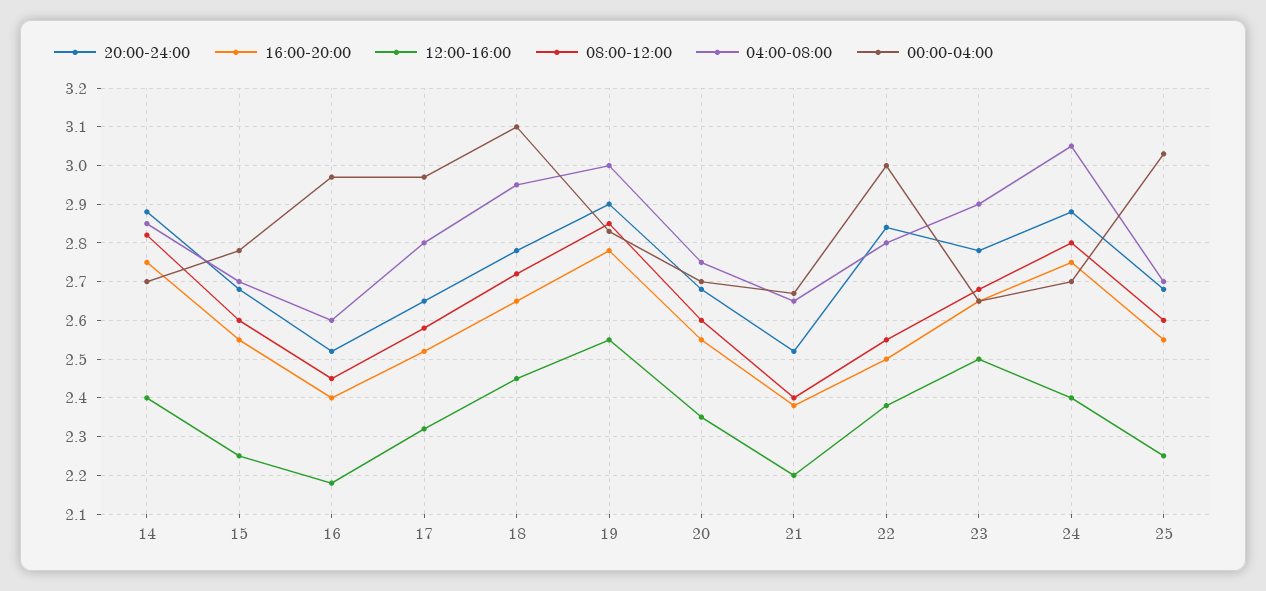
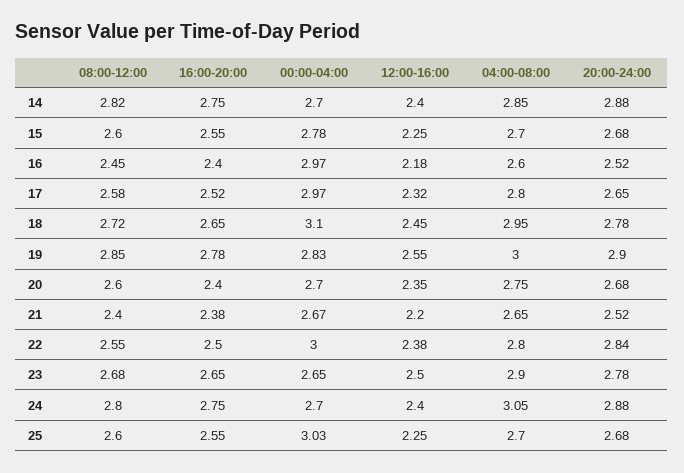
  {
    "20:00-24:00": {
      "14": 2.88,
      "15": 2.68,
      "16": 2.52,
      "17": 2.65,
      "18": 2.78,
      "19": 2.9,
      "20": 2.68,
      "21": 2.52,
      "22": 2.84,
      "23": 2.78,
      "24": 2.88,
      "25": 2.68
    },
    "16:00-20:00": {
      "14": 2.75,
      "15": 2.55,
      "16": 2.4,
      "17": 2.52,
      "18": 2.65,
      "19": 2.78,
-     "20": 2.55,
+     "20": 2.4,
      "21": 2.38,
      "22": 2.5,
      "23": 2.65,
      "24": 2.75,
      "25": 2.55
    },
    "12:00-16:00": {
      "14": 2.4,
      "15": 2.25,
      "16": 2.18,
      "17": 2.32,
      "18": 2.45,
      "19": 2.55,
      "20": 2.35,
      "21": 2.2,
      "22": 2.38,
      "23": 2.5,
      "24": 2.4,
      "25": 2.25
    },
    "08:00-12:00": {
      "14": 2.82,
      "15": 2.6,
      "16": 2.45,
      "17": 2.58,
      "18": 2.72,
      "19": 2.85,
      "20": 2.6,
      "21": 2.4,
      "22": 2.55,
      "23": 2.68,
      "24": 2.8,
      "25": 2.6
    },
    "04:00-08:00": {
      "14": 2.85,
      "15": 2.7,
      "16": 2.6,
      "17": 2.8,
      "18": 2.95,
      "19": 3,
      "20": 2.75,
      "21": 2.65,
      "22": 2.8,
      "23": 2.9,
      "24": 3.05,
      "25": 2.7
    },
    "00:00-04:00": {
      "14": 2.7,
      "15": 2.78,
      "16": 2.97,
      "17": 2.97,
      "18": 3.1,
      "19": 2.83,
      "20": 2.7,
      "21": 2.67,
      "22": 3,
      "23": 2.65,
      "24": 2.7,
      "25": 3.03
    }
  }

